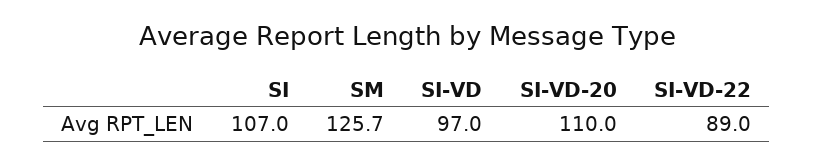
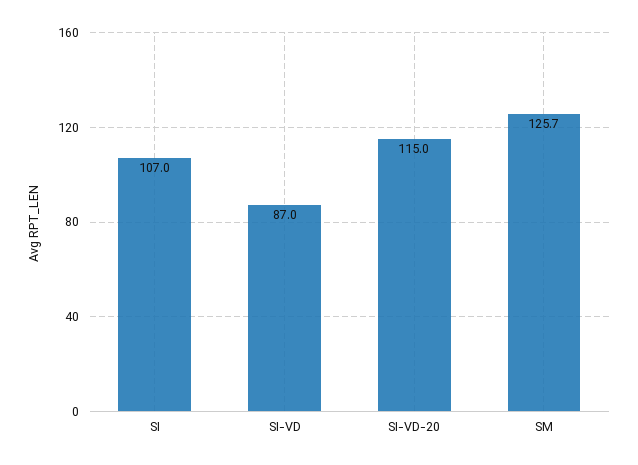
  {
    "SI": 107,
    "SM": 125.7,
-   "SI-VD": 97,
+   "SI-VD": 87,
-   "SI-VD-20": 110,
+   "SI-VD-20": 115
-   "SI-VD-22": 89
  }

